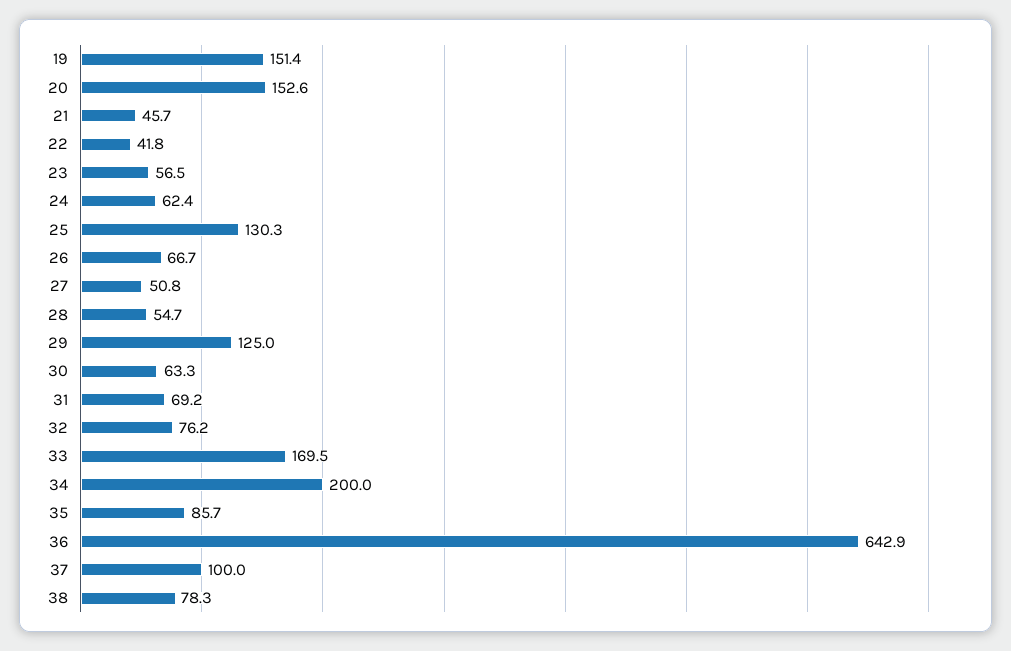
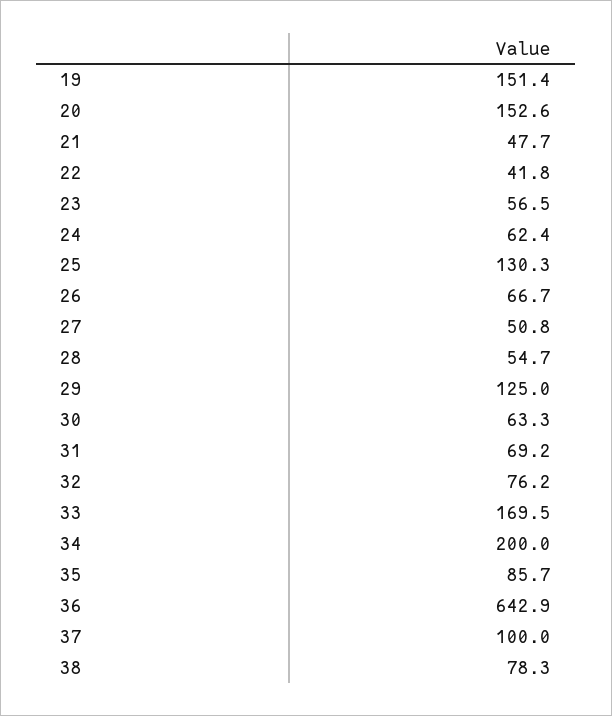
  {
    "19": 151.4,
    "20": 152.6,
-   "21": 45.7,
+   "21": 47.7,
    "22": 41.8,
    "23": 56.5,
    "24": 62.4,
    "25": 130.3,
    "26": 66.7,
    "27": 50.8,
    "28": 54.7,
    "29": 125,
    "30": 63.3,
    "31": 69.2,
    "32": 76.2,
    "33": 169.5,
    "34": 200,
    "35": 85.7,
    "36": 642.9,
    "37": 100,
    "38": 78.3
  }

